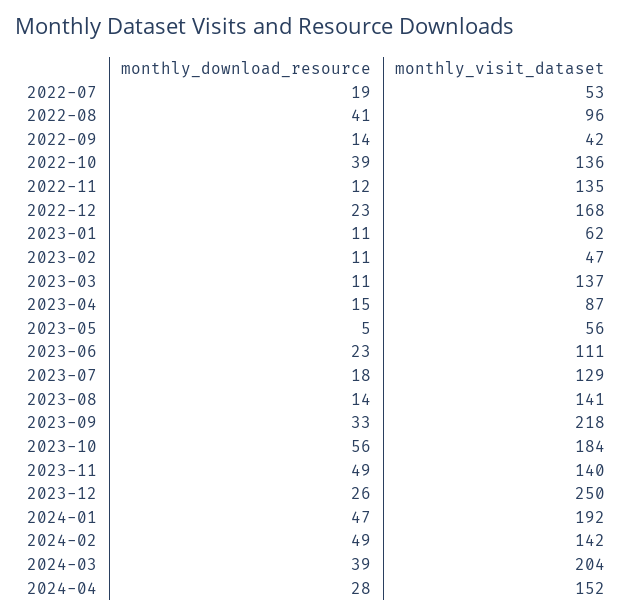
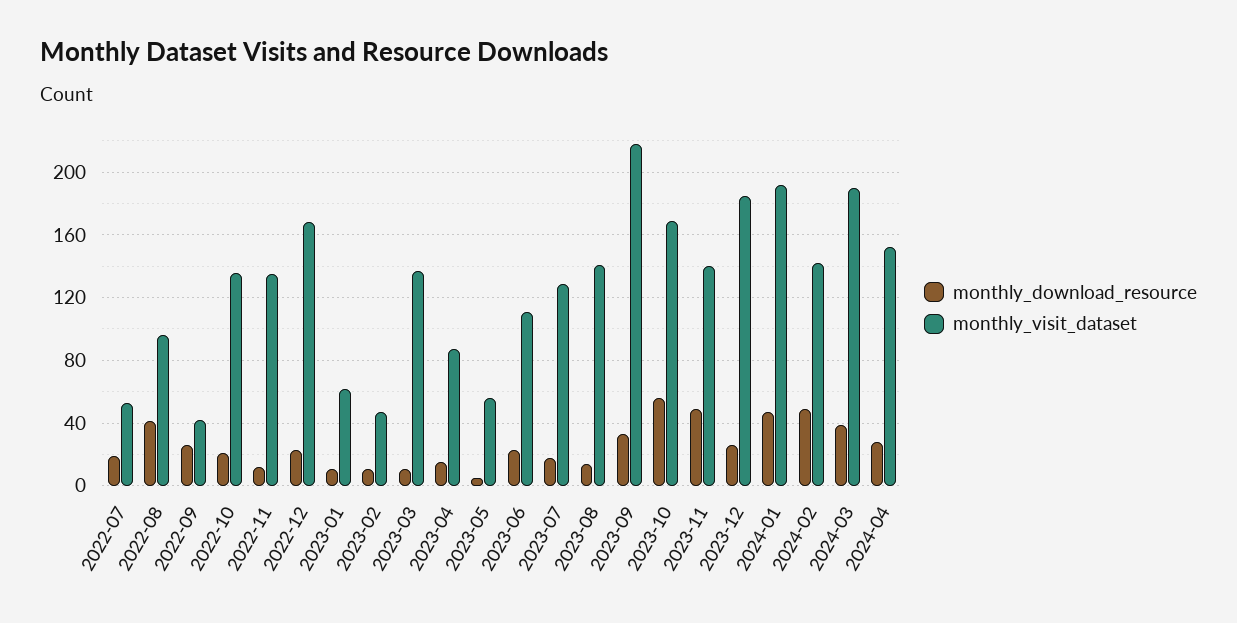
  {
    "monthly_download_resource": {
      "2022-07": 19,
      "2022-08": 41,
-     "2022-09": 14,
+     "2022-09": 25,
-     "2022-10": 39,
+     "2022-10": 20,
      "2022-11": 12,
      "2022-12": 23,
      "2023-01": 11,
      "2023-02": 11,
      "2023-03": 11,
      "2023-04": 15,
      "2023-05": 5,
      "2023-06": 23,
      "2023-07": 18,
      "2023-08": 14,
      "2023-09": 33,
      "2023-10": 56,
      "2023-11": 49,
      "2023-12": 26,
      "2024-01": 47,
      "2024-02": 49,
      "2024-03": 39,
      "2024-04": 28
    },
    "monthly_visit_dataset": {
      "2022-07": 53,
      "2022-08": 96,
      "2022-09": 42,
      "2022-10": 136,
      "2022-11": 135,
      "2022-12": 168,
      "2023-01": 62,
      "2023-02": 47,
      "2023-03": 137,
      "2023-04": 87,
      "2023-05": 56,
      "2023-06": 111,
      "2023-07": 129,
      "2023-08": 141,
      "2023-09": 218,
-     "2023-10": 184,
+     "2023-10": 170,
      "2023-11": 140,
-     "2023-12": 250,
+     "2023-12": 185,
      "2024-01": 192,
      "2024-02": 142,
-     "2024-03": 204,
+     "2024-03": 190,
      "2024-04": 152
    }
  }

